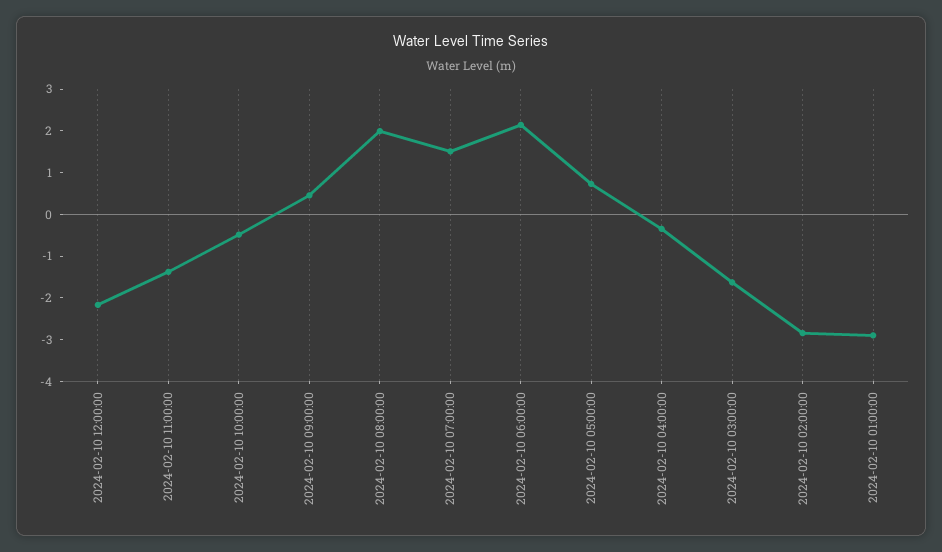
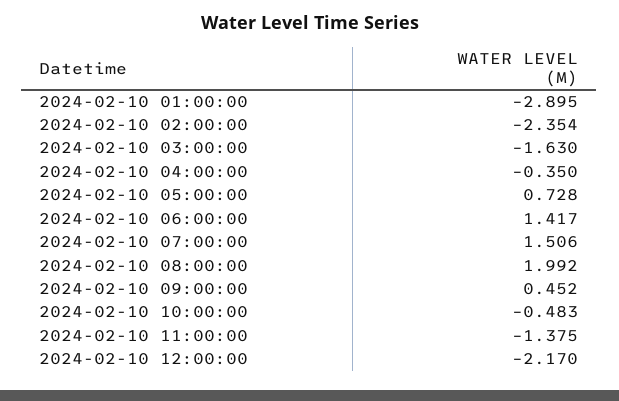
  {
    "2024-02-10 12:00:00": -2.17,
    "2024-02-10 11:00:00": -1.375,
    "2024-02-10 10:00:00": -0.483,
    "2024-02-10 09:00:00": 0.452,
    "2024-02-10 08:00:00": 1.992,
    "2024-02-10 07:00:00": 1.506,
-   "2024-02-10 06:00:00": 2.2,
+   "2024-02-10 06:00:00": 1.417,
    "2024-02-10 05:00:00": 0.728,
    "2024-02-10 04:00:00": -0.35,
    "2024-02-10 03:00:00": -1.63,
-   "2024-02-10 02:00:00": -2.8,
+   "2024-02-10 02:00:00": -2.354,
    "2024-02-10 01:00:00": -2.895
  }

